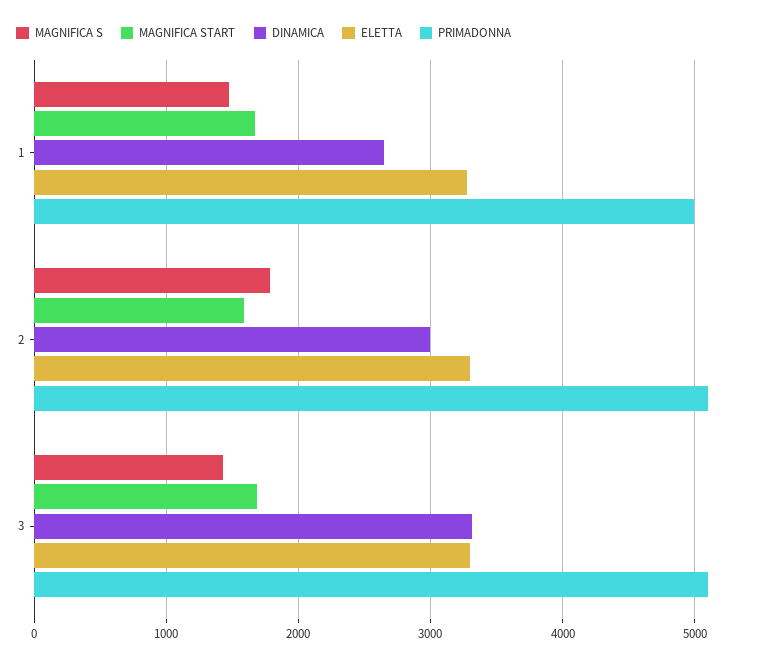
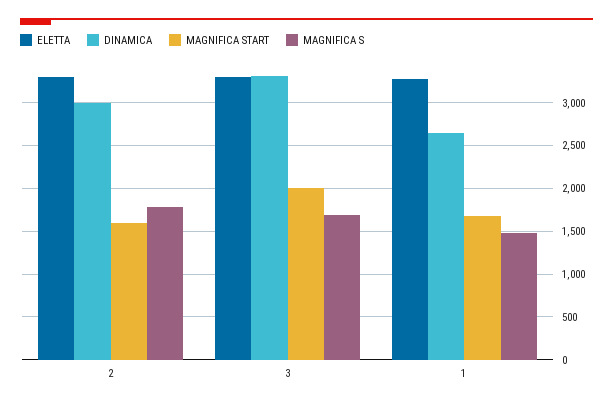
  {
    "MAGNIFICA S": {
      "1": 1500,
      "2": 1800,
-     "3": 1400
+     "3": 1700
    },
    "MAGNIFICA START": {
      "1": 1700,
      "2": 1600,
-     "3": 1700
+     "3": 2000
    },
    "DINAMICA": {
      "1": 2600,
      "2": 3000,
      "3": 3300
    },
    "ELETTA": {
      "1": 3300,
      "2": 3300,
      "3": 3300
-   },
+   }
-   "PRIMADONNA": {
-     "1": 5000,
-     "2": 5100,
-     "3": 5100
-   }
  }

